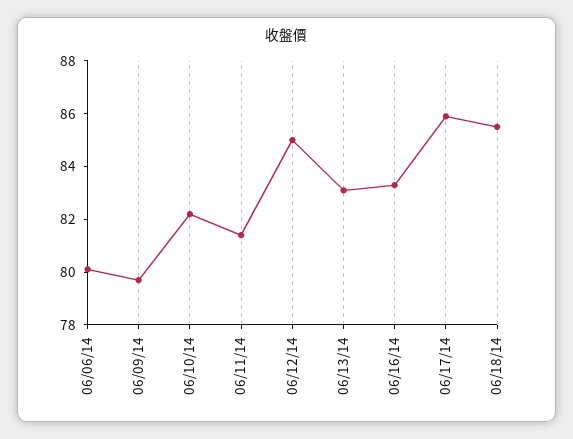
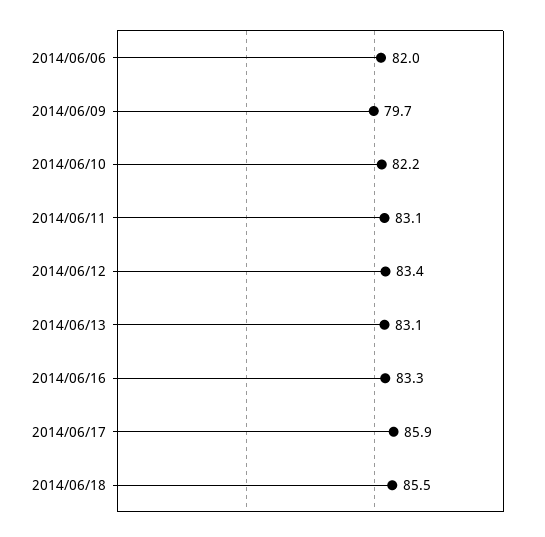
  {
-   "06/06/14": 80,
+   "06/06/14": 82,
    "06/09/14": 79.7,
    "06/10/14": 82.2,
-   "06/11/14": 81.5,
+   "06/11/14": 83.1,
-   "06/12/14": 85,
+   "06/12/14": 83.4,
    "06/13/14": 83.1,
    "06/16/14": 83.3,
    "06/17/14": 85.9,
    "06/18/14": 85.5
  }

